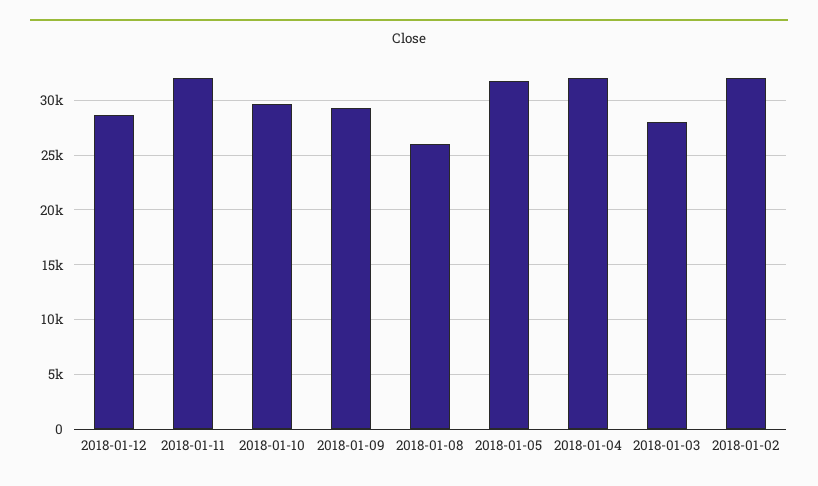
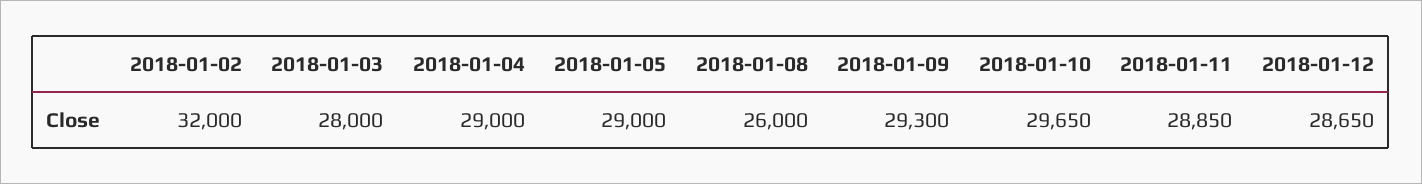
  {
    "2018-01-12": 28650,
-   "2018-01-11": 32000,
+   "2018-01-11": 28850,
    "2018-01-10": 29650,
    "2018-01-09": 29300,
    "2018-01-08": 26000,
-   "2018-01-05": 32000,
+   "2018-01-05": 29000,
-   "2018-01-04": 32000,
+   "2018-01-04": 29000,
    "2018-01-03": 28000,
    "2018-01-02": 32000
  }

